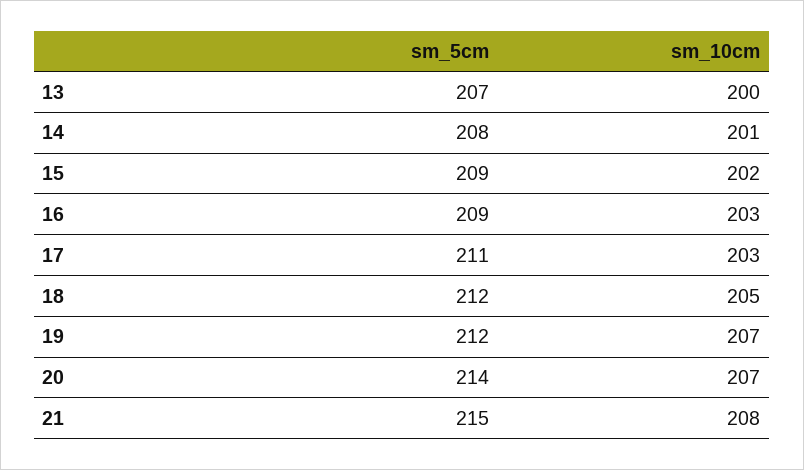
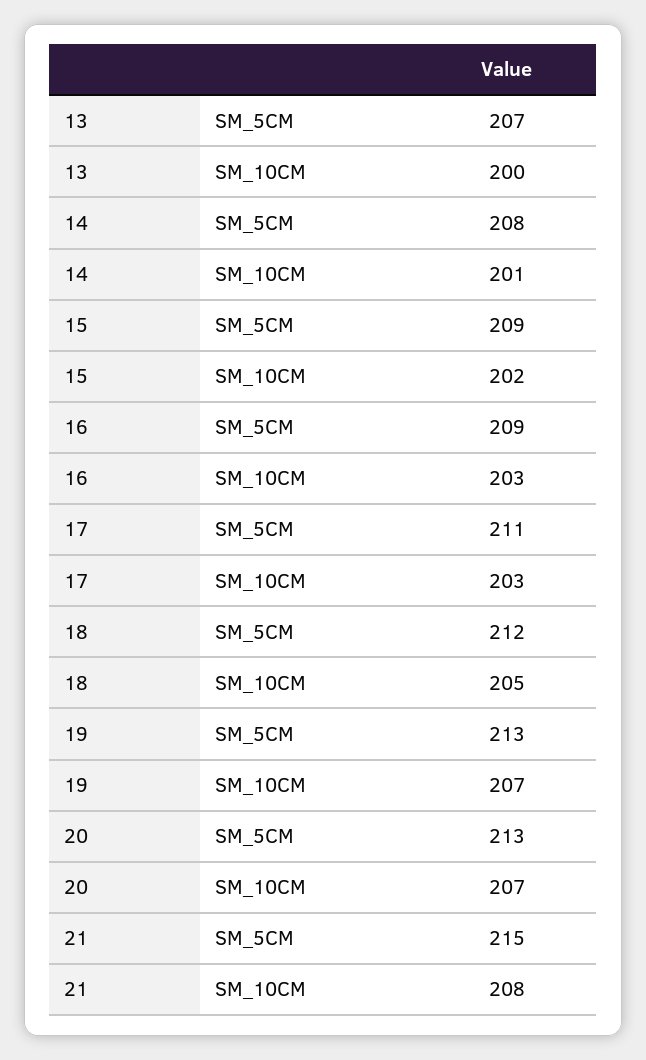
  {
    "sm_5cm": {
      "13": 207,
      "14": 208,
      "15": 209,
      "16": 209,
      "17": 211,
      "18": 212,
-     "19": 212,
+     "19": 213,
-     "20": 214,
+     "20": 213,
      "21": 215
    },
    "sm_10cm": {
      "13": 200,
      "14": 201,
      "15": 202,
      "16": 203,
      "17": 203,
      "18": 205,
      "19": 207,
      "20": 207,
      "21": 208
    }
  }

